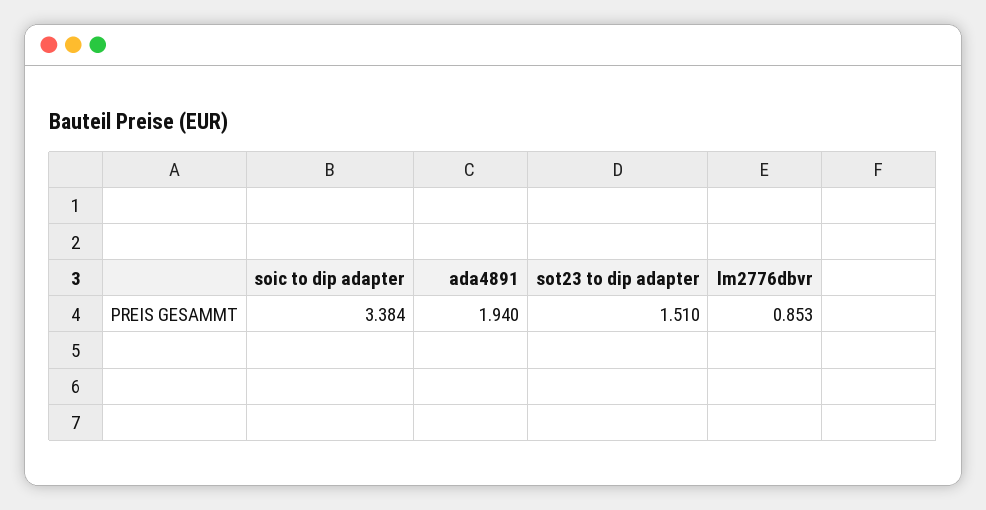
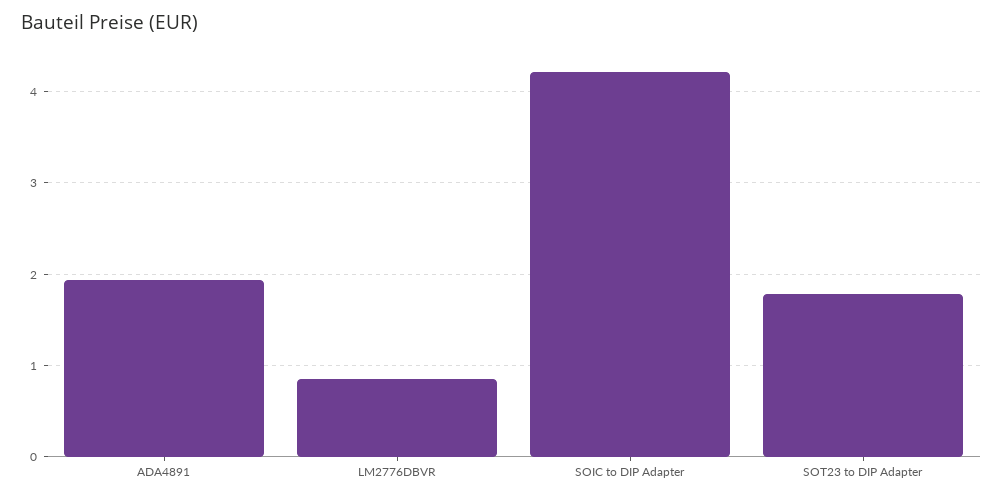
  {
-   "soic to dip adapter": 3.384,
+   "soic to dip adapter": 4.2,
    "ada4891": 1.94,
-   "sot23 to dip adapter": 1.51,
+   "sot23 to dip adapter": 1.8,
    "lm2776dbvr": 0.853
  }

